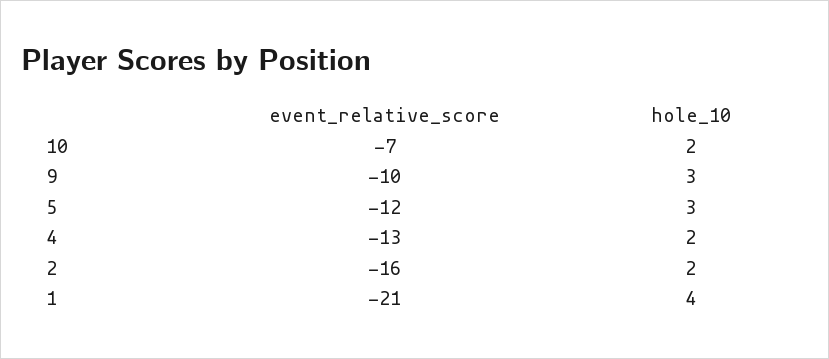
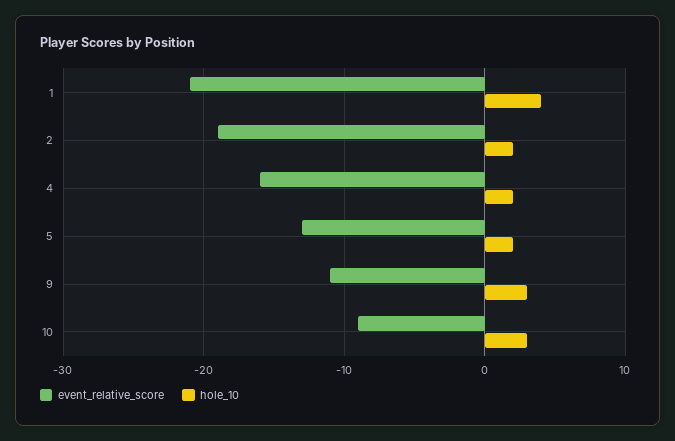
  {
    "event_relative_score": {
-     "10": -7,
+     "10": -9,
-     "9": -10,
+     "9": -11,
-     "5": -12,
+     "5": -13,
-     "4": -13,
+     "4": -16,
-     "2": -16,
+     "2": -19,
      "1": -21
    },
    "hole_10": {
-     "10": 2,
+     "10": 3,
      "9": 3,
-     "5": 3,
+     "5": 2,
      "4": 2,
      "2": 2,
      "1": 4
    }
  }

